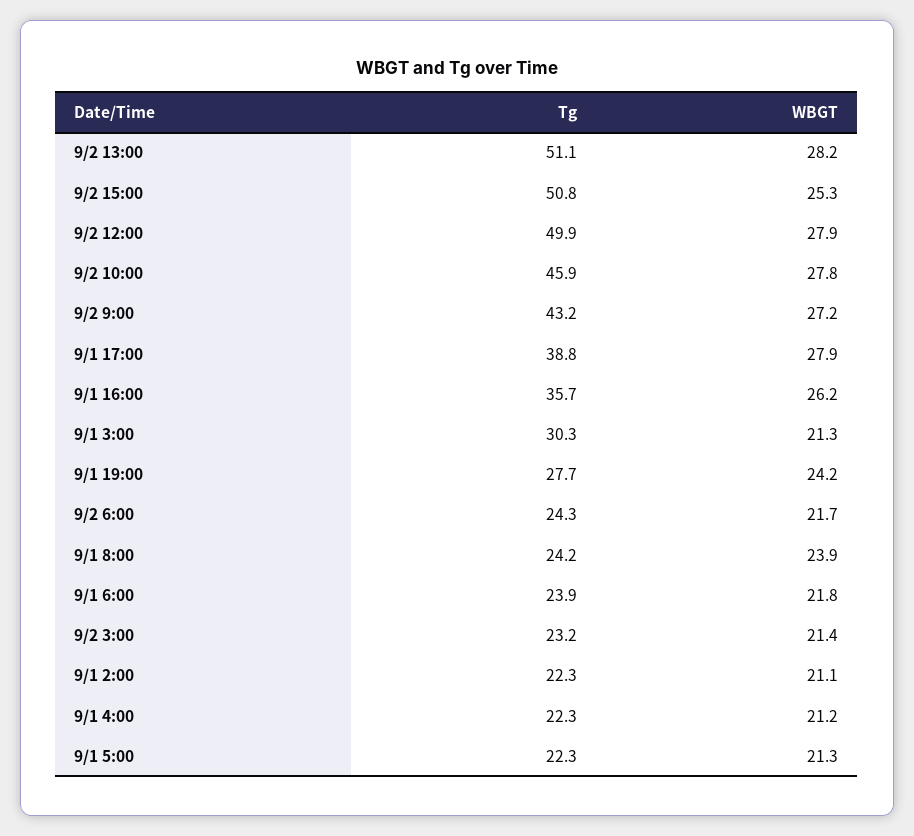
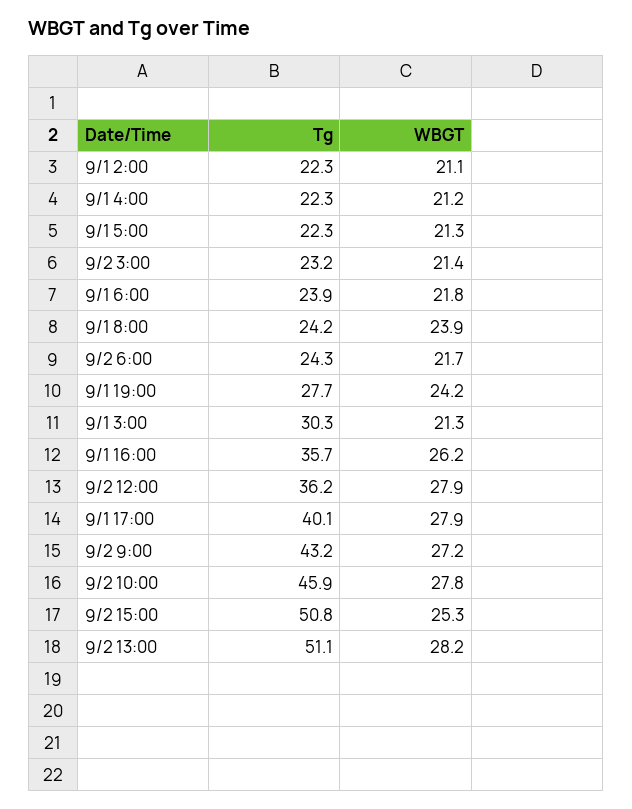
  {
    "Tg": {
      "9/2 13:00": 51.1,
      "9/2 15:00": 50.8,
-     "9/2 12:00": 49.9,
+     "9/2 12:00": 36.2,
      "9/2 10:00": 45.9,
      "9/2 9:00": 43.2,
-     "9/1 17:00": 38.8,
+     "9/1 17:00": 40.1,
      "9/1 16:00": 35.7,
      "9/1 3:00": 30.3,
      "9/1 19:00": 27.7,
      "9/2 6:00": 24.3,
      "9/1 8:00": 24.2,
      "9/1 6:00": 23.9,
      "9/2 3:00": 23.2,
      "9/1 2:00": 22.3,
      "9/1 4:00": 22.3,
      "9/1 5:00": 22.3
    },
    "WBGT": {
      "9/2 13:00": 28.2,
      "9/2 15:00": 25.3,
      "9/2 12:00": 27.9,
      "9/2 10:00": 27.8,
      "9/2 9:00": 27.2,
      "9/1 17:00": 27.9,
      "9/1 16:00": 26.2,
      "9/1 3:00": 21.3,
      "9/1 19:00": 24.2,
      "9/2 6:00": 21.7,
      "9/1 8:00": 23.9,
      "9/1 6:00": 21.8,
      "9/2 3:00": 21.4,
      "9/1 2:00": 21.1,
      "9/1 4:00": 21.2,
      "9/1 5:00": 21.3
    }
  }

